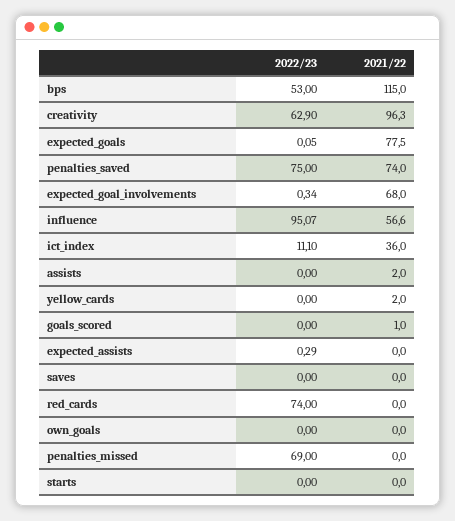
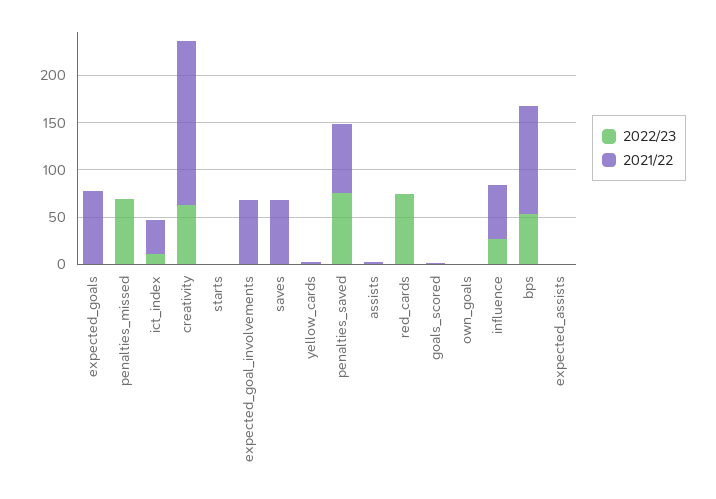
  {
    "2022/23": {
      "bps": 53,
      "creativity": 62.9,
      "expected_goals": 0.05,
      "penalties_saved": 75,
      "expected_goal_involvements": 0.34,
-     "influence": 95.07,
+     "influence": 30,
      "ict_index": 11.1,
      "assists": 0,
      "yellow_cards": 0,
      "goals_scored": 0,
      "expected_assists": 0.29,
      "saves": 0,
      "red_cards": 74,
      "own_goals": 0,
      "penalties_missed": 69,
      "starts": 0
    },
    "2021/22": {
      "bps": 115,
-     "creativity": 96.3,
+     "creativity": 170,
      "expected_goals": 77.5,
      "penalties_saved": 74,
      "expected_goal_involvements": 68,
      "influence": 56.6,
      "ict_index": 36,
      "assists": 2,
      "yellow_cards": 2,
      "goals_scored": 1,
      "expected_assists": 0,
-     "saves": 0,
+     "saves": 70,
      "red_cards": 0,
      "own_goals": 0,
      "penalties_missed": 0,
      "starts": 0
    }
  }

